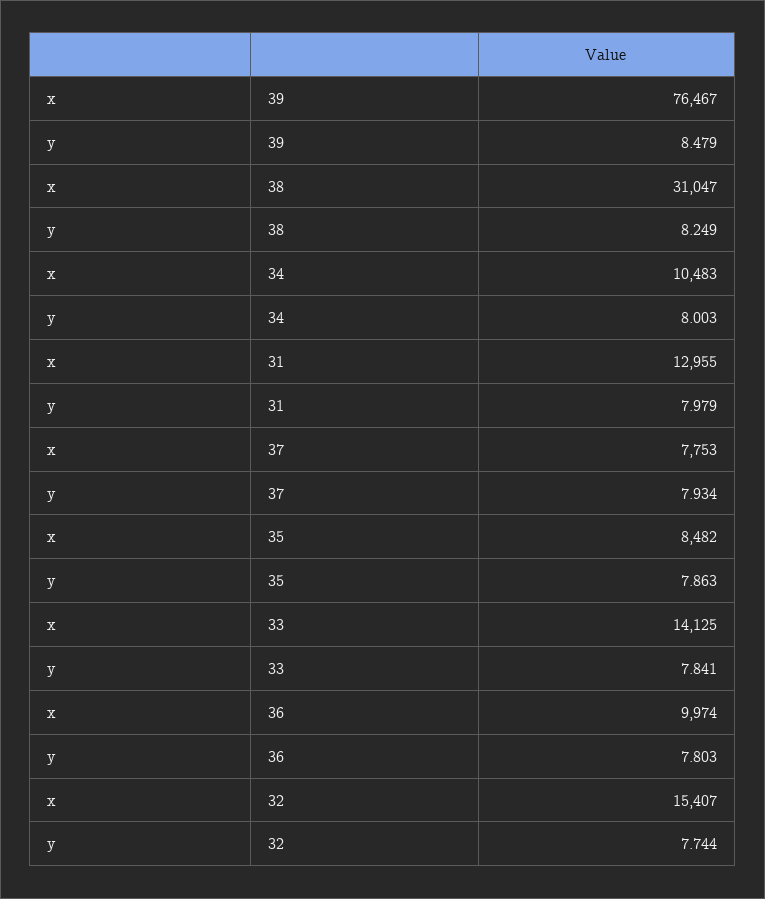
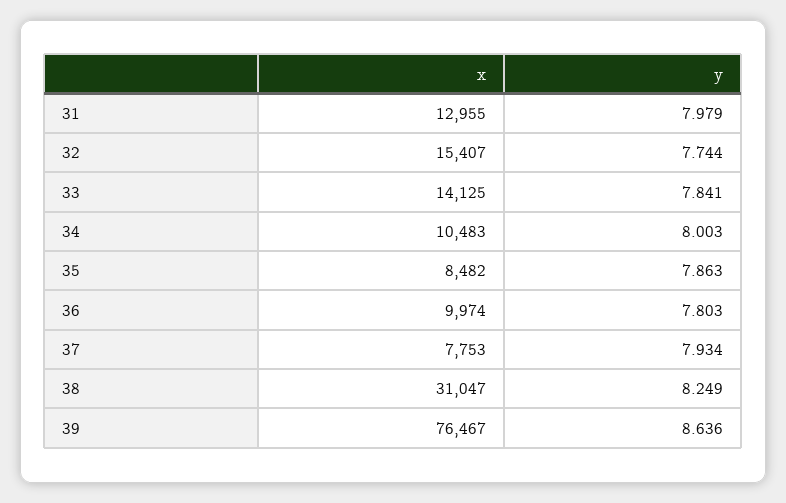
  {
    "x": {
      "39": 76467,
      "38": 31047,
      "34": 10483,
      "31": 12955,
      "37": 7753,
      "35": 8482,
      "33": 14125,
      "36": 9974,
      "32": 15407
    },
    "y": {
-     "39": 8.479,
+     "39": 8.636,
      "38": 8.249,
      "34": 8.003,
      "31": 7.979,
      "37": 7.934,
      "35": 7.863,
      "33": 7.841,
      "36": 7.803,
      "32": 7.744
    }
  }

